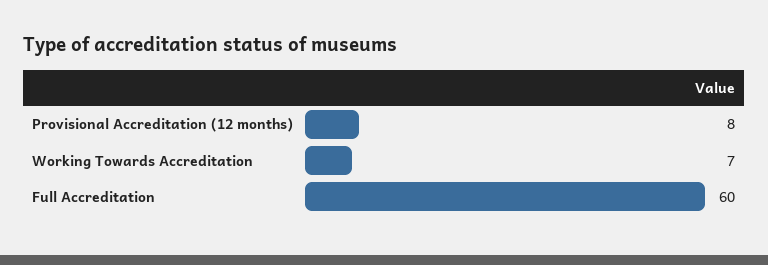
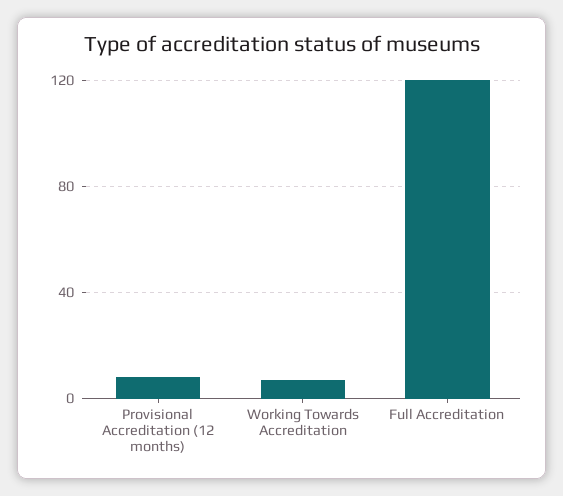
  {
    "Provisional Accreditation (12 months)": 8,
    "Working Towards Accreditation": 7,
-   "Full Accreditation": 60
+   "Full Accreditation": 120
  }

